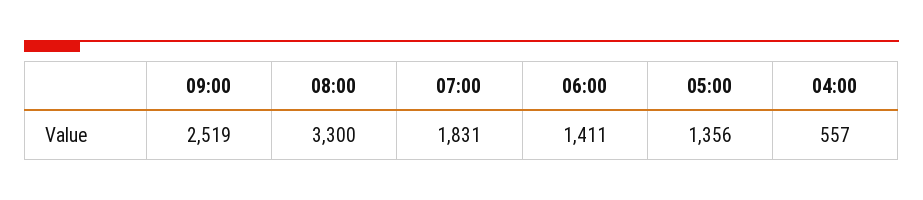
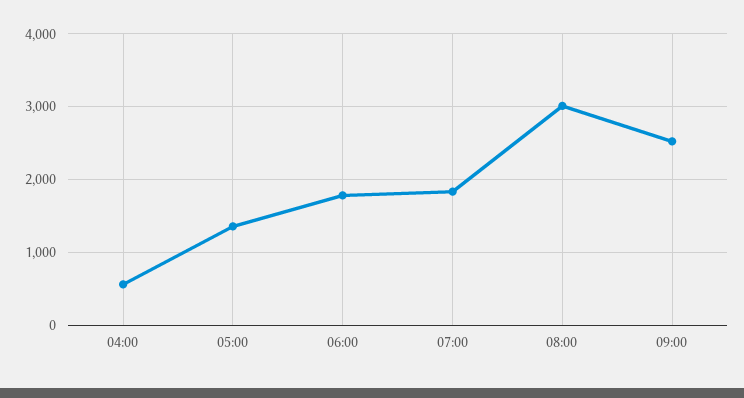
  {
    "09:00": 2519,
-   "08:00": 3300,
+   "08:00": 3000,
    "07:00": 1831,
-   "06:00": 1411,
+   "06:00": 1800,
    "05:00": 1356,
    "04:00": 557
  }

